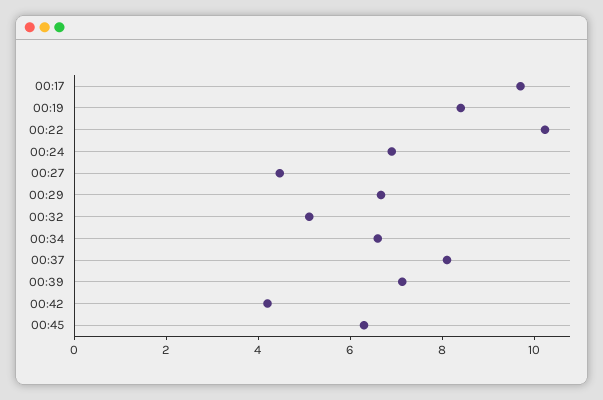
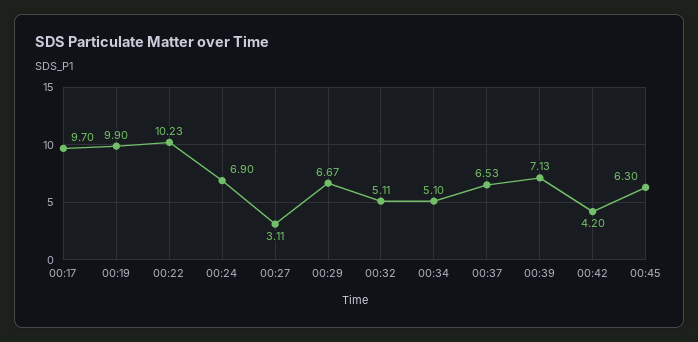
  {
    "00:17": 9.7,
-   "00:19": 8.5,
+   "00:19": 9.9,
    "00:22": 10.23,
    "00:24": 6.9,
-   "00:27": 4.5,
+   "00:27": 3.11,
    "00:29": 6.67,
    "00:32": 5.11,
-   "00:34": 6.5,
+   "00:34": 5.1,
-   "00:37": 8,
+   "00:37": 6.53,
    "00:39": 7.13,
    "00:42": 4.2,
    "00:45": 6.3
  }

